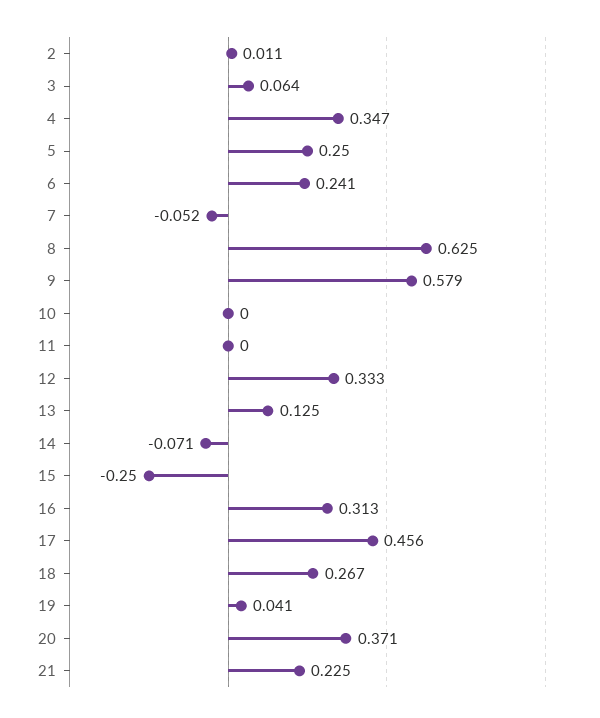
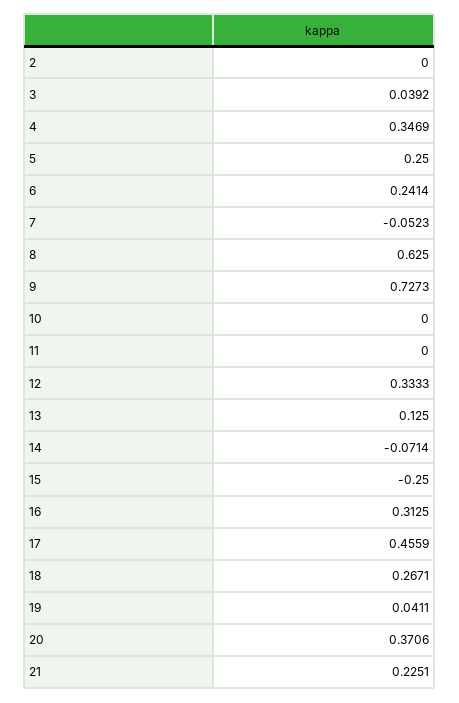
  {
-   "2": 0.011,
+   "2": 0,
-   "3": 0.064,
+   "3": 0.0392,
    "4": 0.3469,
    "5": 0.25,
    "6": 0.2414,
    "7": -0.0523,
    "8": 0.625,
-   "9": 0.579,
+   "9": 0.7273,
    "10": 0,
    "11": 0,
    "12": 0.3333,
    "13": 0.125,
    "14": -0.0714,
    "15": -0.25,
    "16": 0.3125,
    "17": 0.4559,
    "18": 0.2671,
    "19": 0.0411,
    "20": 0.3706,
    "21": 0.2251
  }

